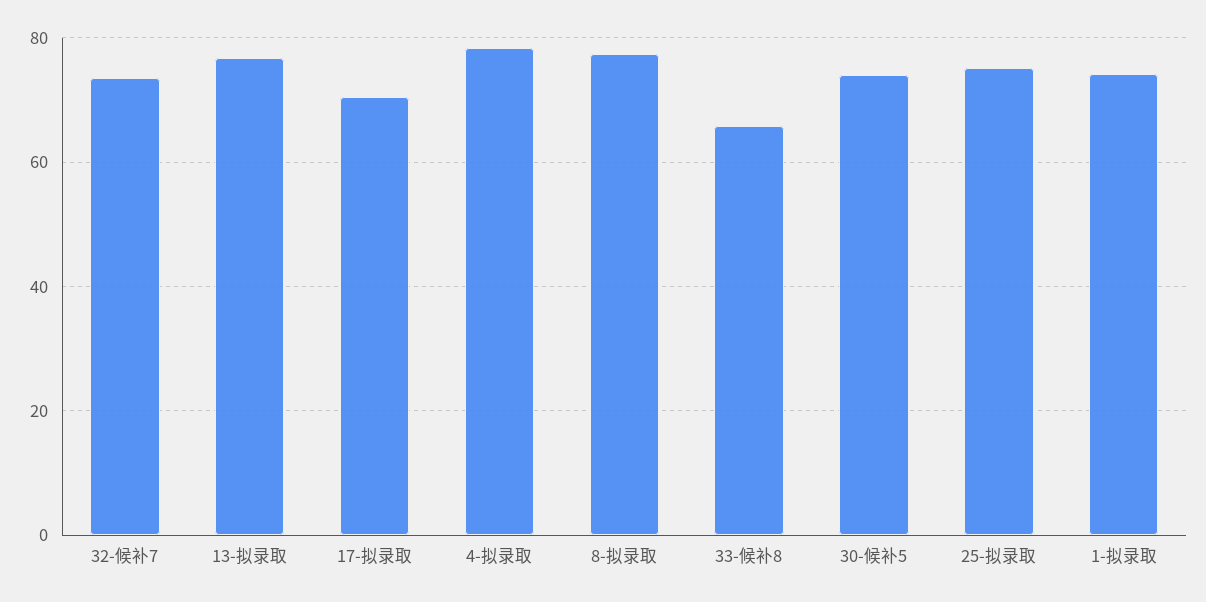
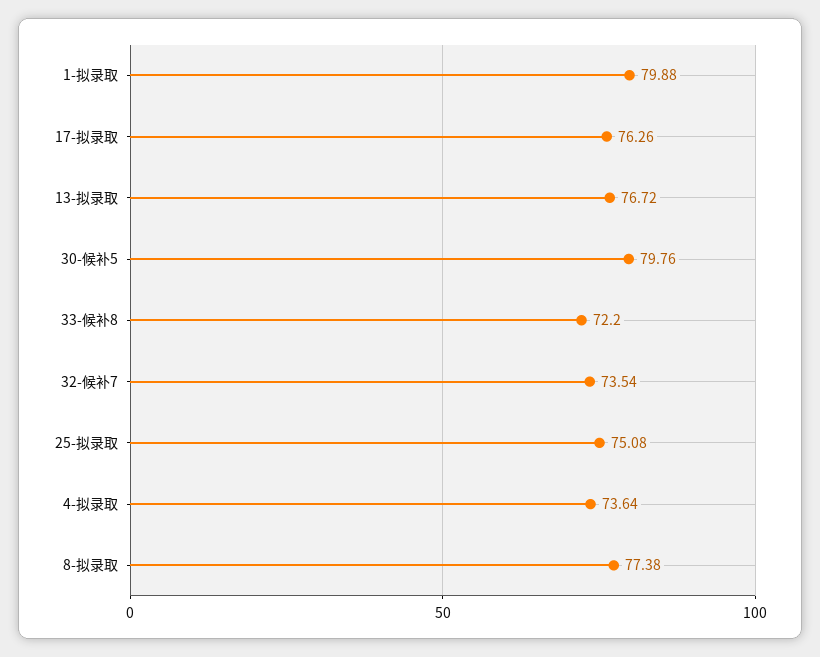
  {
    "32-候补7": 73.54,
    "13-拟录取": 76.72,
-   "17-拟录取": 70,
+   "17-拟录取": 76.26,
-   "4-拟录取": 78,
+   "4-拟录取": 73.64,
    "8-拟录取": 77.38,
-   "33-候补8": 66,
+   "33-候补8": 72.2,
-   "30-候补5": 74,
+   "30-候补5": 79.76,
    "25-拟录取": 75.08,
-   "1-拟录取": 74
+   "1-拟录取": 79.88
  }

